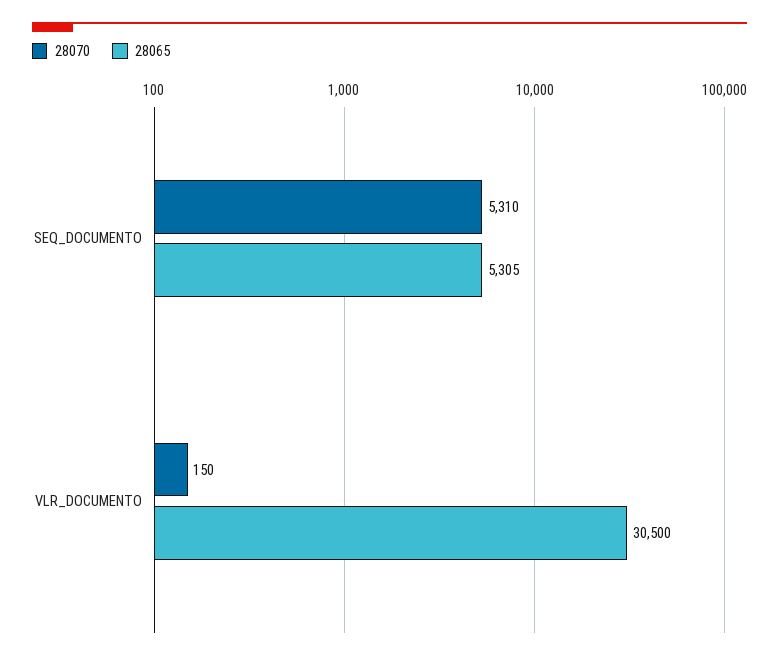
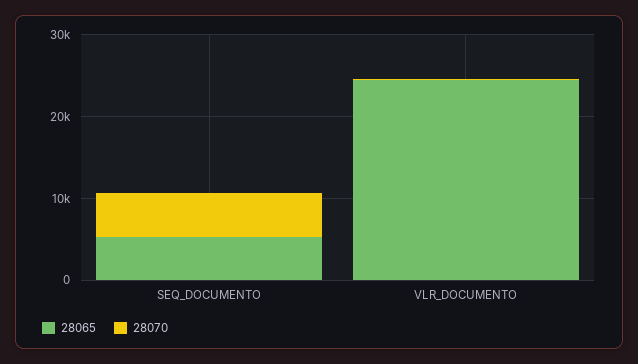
  {
    "28070": {
      "SEQ_DOCUMENTO": 5310,
      "VLR_DOCUMENTO": 150
    },
    "28065": {
      "SEQ_DOCUMENTO": 5305,
-     "VLR_DOCUMENTO": 30500
+     "VLR_DOCUMENTO": 24000
    }
  }

